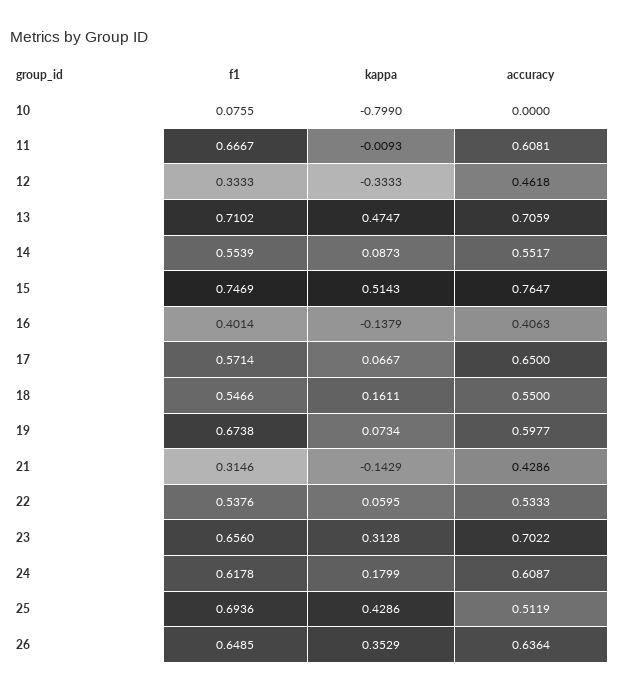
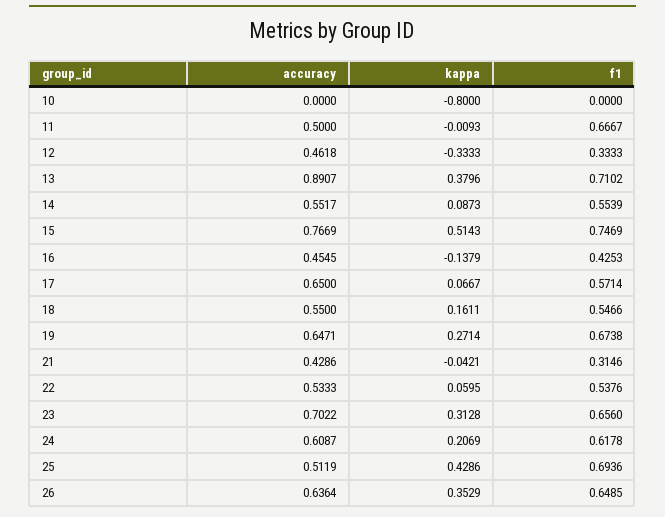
  {
    "f1": {
-     "10": 0.0755,
+     "10": 0,
      "11": 0.6667,
      "12": 0.3333,
      "13": 0.7102,
      "14": 0.5539,
      "15": 0.7469,
-     "16": 0.4014,
+     "16": 0.4253,
      "17": 0.5714,
      "18": 0.5466,
      "19": 0.6738,
      "21": 0.3146,
      "22": 0.5376,
      "23": 0.656,
      "24": 0.6178,
      "25": 0.6936,
      "26": 0.6485
    },
    "kappa": {
-     "10": -0.799,
+     "10": -0.8,
      "11": -0.0093,
      "12": -0.3333,
-     "13": 0.4747,
+     "13": 0.3796,
      "14": 0.0873,
      "15": 0.5143,
      "16": -0.1379,
      "17": 0.0667,
      "18": 0.1611,
-     "19": 0.0734,
+     "19": 0.2714,
-     "21": -0.1429,
+     "21": -0.0421,
      "22": 0.0595,
      "23": 0.3128,
-     "24": 0.1799,
+     "24": 0.2069,
      "25": 0.4286,
      "26": 0.3529
    },
    "accuracy": {
      "10": 0,
-     "11": 0.6081,
+     "11": 0.5,
      "12": 0.4618,
-     "13": 0.7059,
+     "13": 0.8907,
      "14": 0.5517,
-     "15": 0.7647,
+     "15": 0.7669,
-     "16": 0.4063,
+     "16": 0.4545,
      "17": 0.65,
      "18": 0.55,
-     "19": 0.5977,
+     "19": 0.6471,
      "21": 0.4286,
      "22": 0.5333,
      "23": 0.7022,
      "24": 0.6087,
      "25": 0.5119,
      "26": 0.6364
    }
  }

